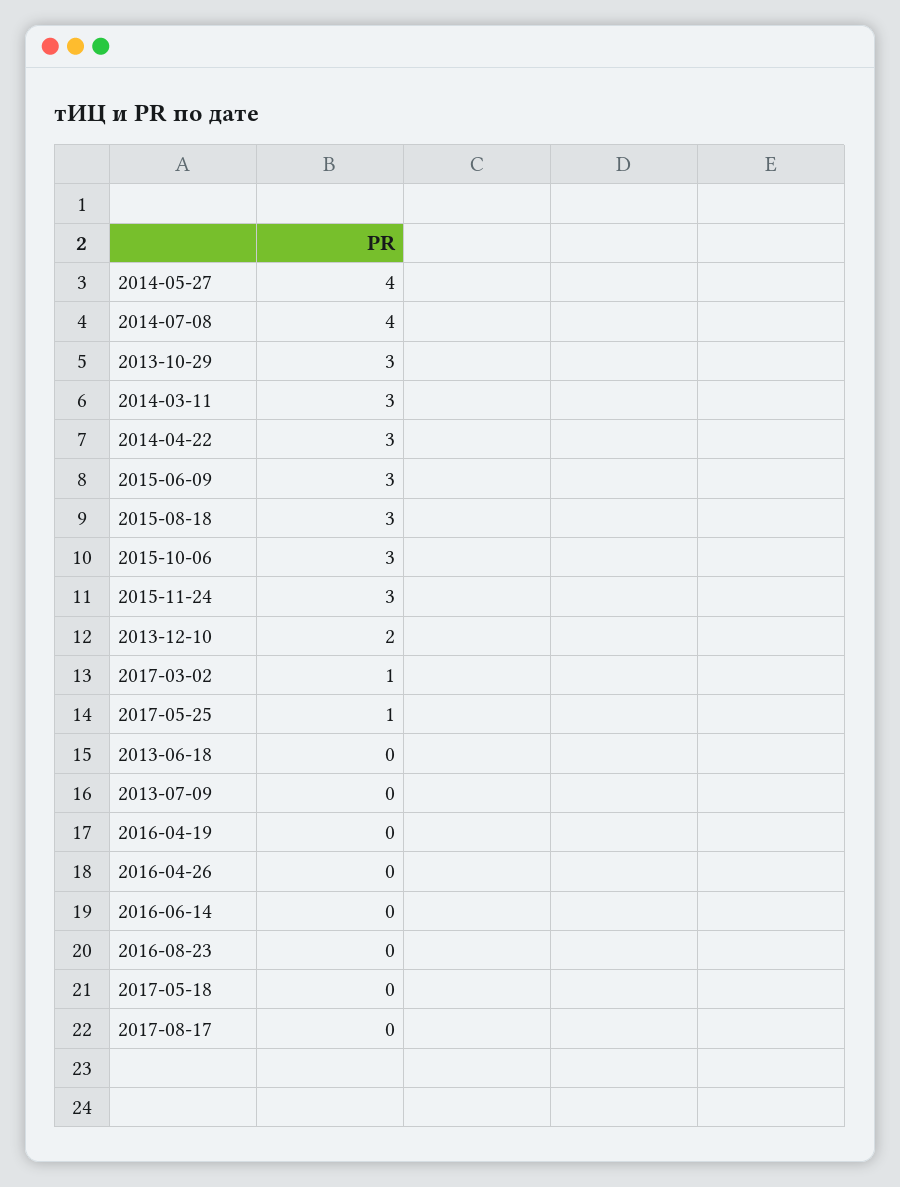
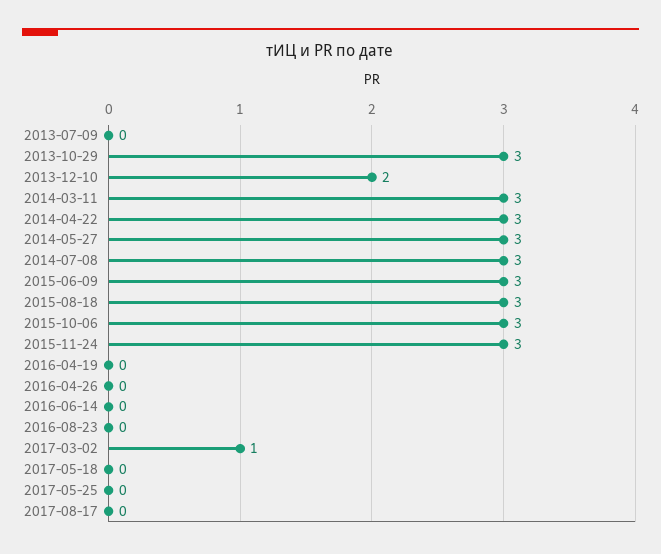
  {
-   "2014-05-27": 4,
+   "2014-05-27": 3,
-   "2014-07-08": 4,
+   "2014-07-08": 3,
    "2013-10-29": 3,
    "2014-03-11": 3,
    "2014-04-22": 3,
    "2015-06-09": 3,
    "2015-08-18": 3,
    "2015-10-06": 3,
    "2015-11-24": 3,
    "2013-12-10": 2,
    "2017-03-02": 1,
-   "2017-05-25": 1,
+   "2017-05-25": 0,
-   "2013-06-18": 0,
    "2013-07-09": 0,
    "2016-04-19": 0,
    "2016-04-26": 0,
    "2016-06-14": 0,
    "2016-08-23": 0,
    "2017-05-18": 0,
    "2017-08-17": 0
  }

